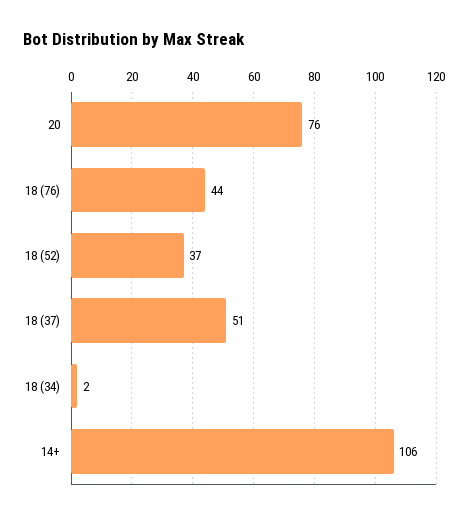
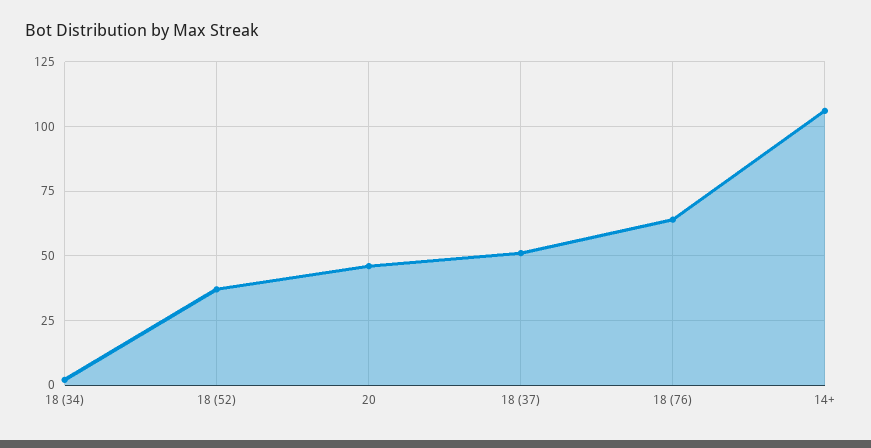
  {
-   "20": 76,
+   "20": 45,
-   "18 (76)": 44,
+   "18 (76)": 65,
    "18 (52)": 37,
    "18 (37)": 51,
    "18 (34)": 2,
    "14+": 106
  }

